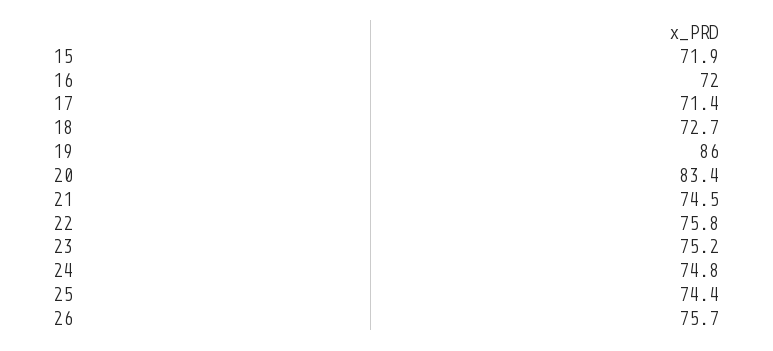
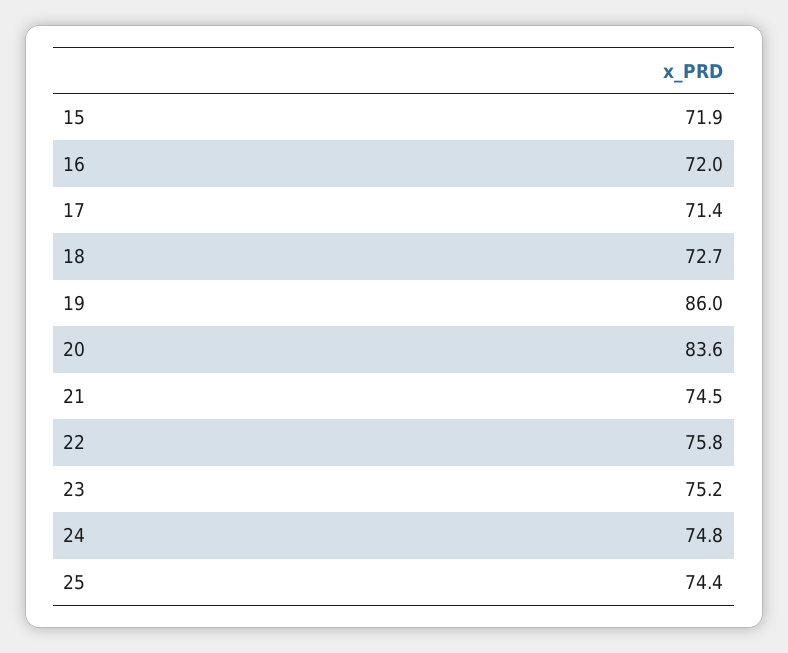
  {
    "15": 71.9,
    "16": 72,
    "17": 71.4,
    "18": 72.7,
    "19": 86,
-   "20": 83.4,
+   "20": 83.6,
    "21": 74.5,
    "22": 75.8,
    "23": 75.2,
    "24": 74.8,
-   "25": 74.4,
+   "25": 74.4
-   "26": 75.7
  }

